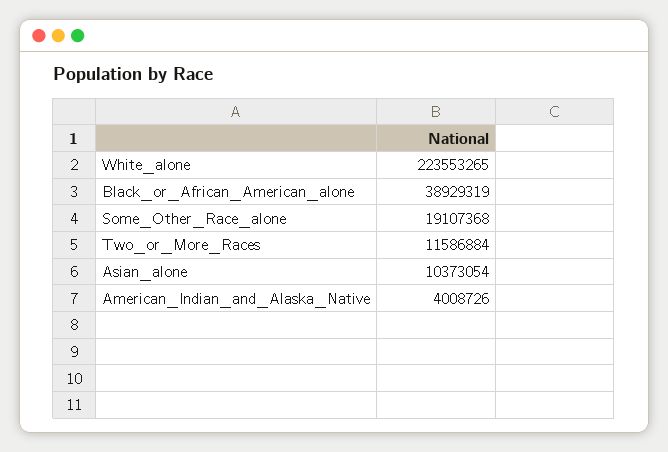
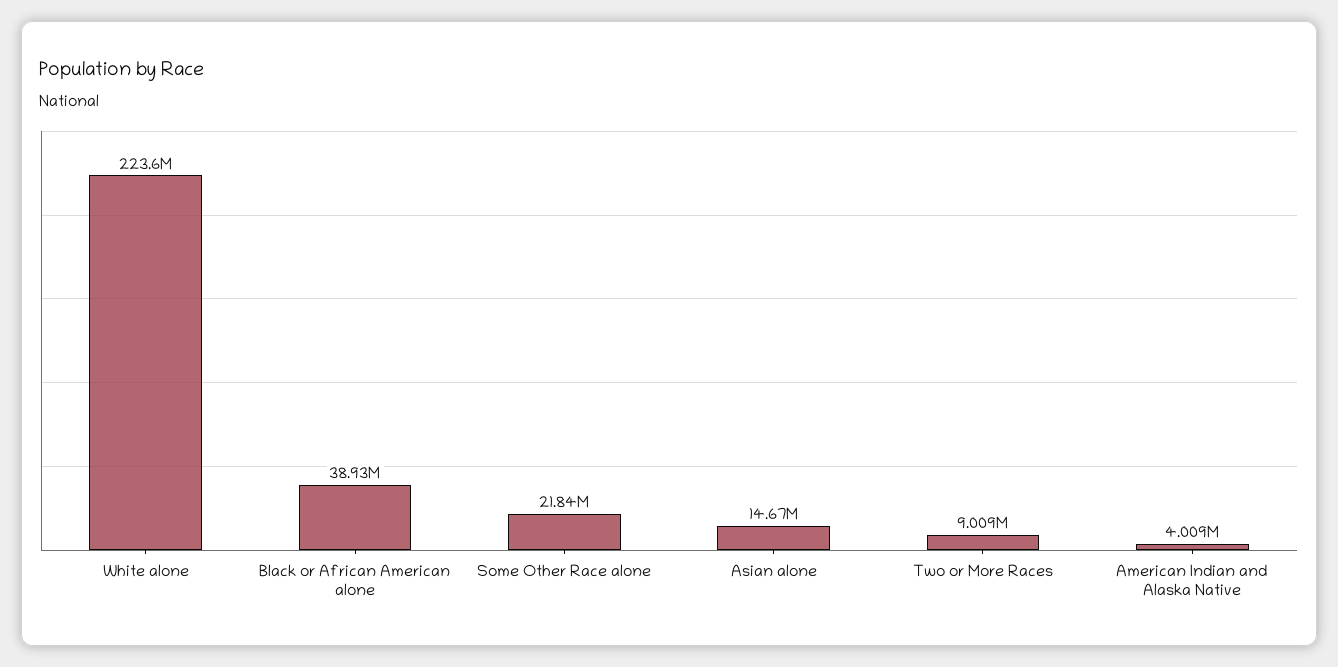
  {
    "White_alone": 223553265,
    "Black_or_African_American_alone": 38929319,
-   "Some_Other_Race_alone": 19107368,
+   "Some_Other_Race_alone": 21840000,
-   "Two_or_More_Races": 11586884,
+   "Two_or_More_Races": 9009000,
-   "Asian_alone": 10373054,
+   "Asian_alone": 14670000,
    "American_Indian_and_Alaska_Native": 4008726
  }

